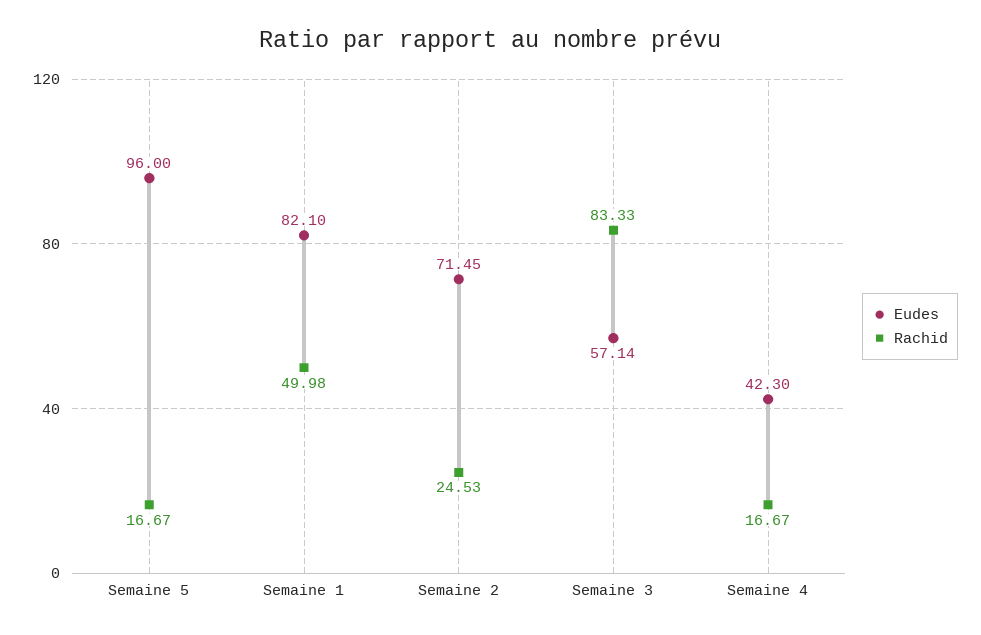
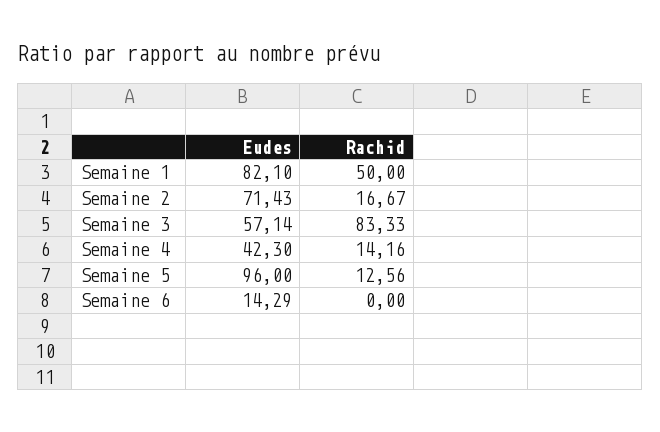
  {
    "Eudes": {
      "Semaine 5": 96,
      "Semaine 1": 82.1,
-     "Semaine 2": 71.45,
+     "Semaine 2": 71.43,
      "Semaine 3": 57.14,
-     "Semaine 4": 42.3
+     "Semaine 4": 42.3,
+     "Semaine 6": 14.29
    },
    "Rachid": {
-     "Semaine 5": 16.67,
+     "Semaine 5": 12.56,
-     "Semaine 1": 49.98,
+     "Semaine 1": 50,
-     "Semaine 2": 24.53,
+     "Semaine 2": 16.67,
      "Semaine 3": 83.33,
-     "Semaine 4": 16.67
+     "Semaine 4": 14.16,
+     "Semaine 6": 0
    }
  }

